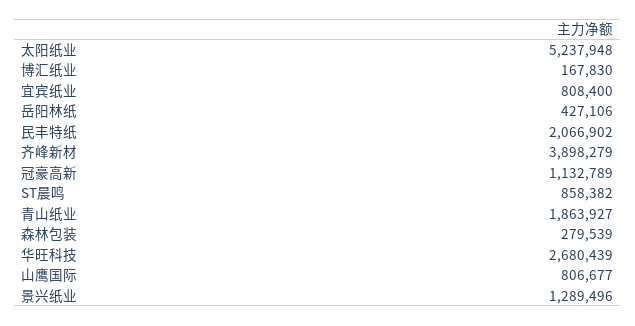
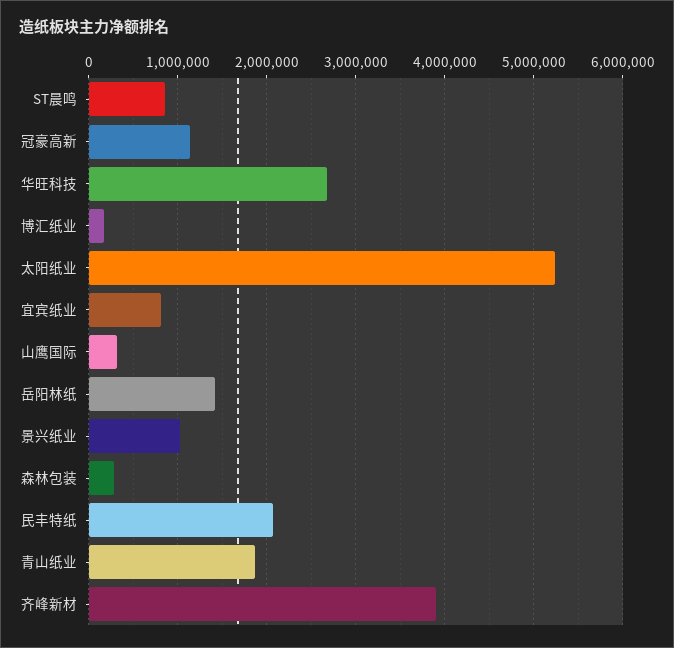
  {
    "太阳纸业": 5237948,
    "博汇纸业": 167830,
    "宜宾纸业": 808400,
-   "岳阳林纸": 427106,
+   "岳阳林纸": 1400000,
    "民丰特纸": 2066902,
    "齐峰新材": 3898279,
    "冠豪高新": 1132789,
    "ST晨鸣": 858382,
    "青山纸业": 1863927,
    "森林包装": 279539,
    "华旺科技": 2680439,
-   "山鹰国际": 806677,
+   "山鹰国际": 300000,
-   "景兴纸业": 1289496
+   "景兴纸业": 1000000
  }

